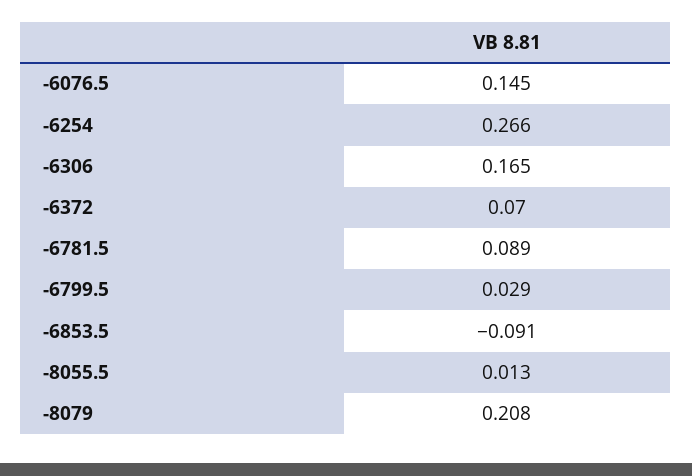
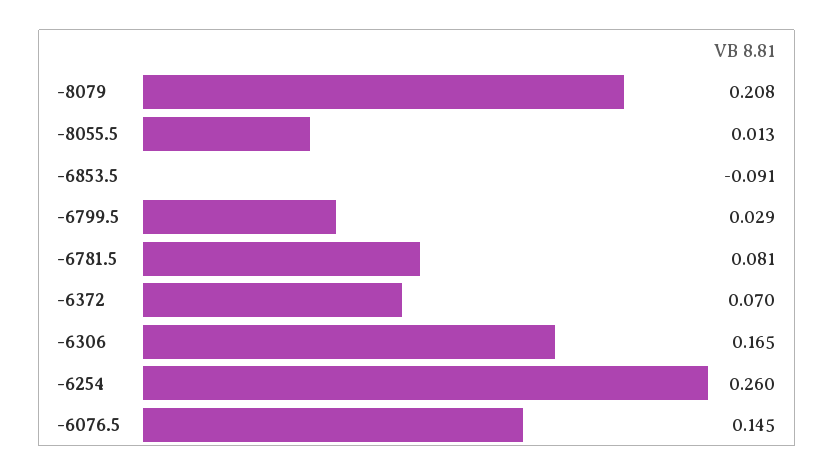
  {
    "-6076.5": 0.145,
-   "-6254": 0.266,
+   "-6254": 0.26,
    "-6306": 0.165,
    "-6372": 0.07,
-   "-6781.5": 0.089,
+   "-6781.5": 0.081,
    "-6799.5": 0.029,
    "-6853.5": -0.091,
    "-8055.5": 0.013,
    "-8079": 0.208
  }

